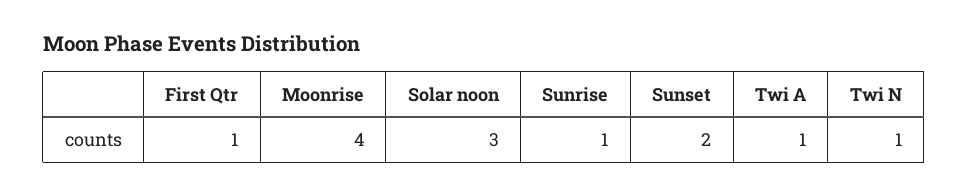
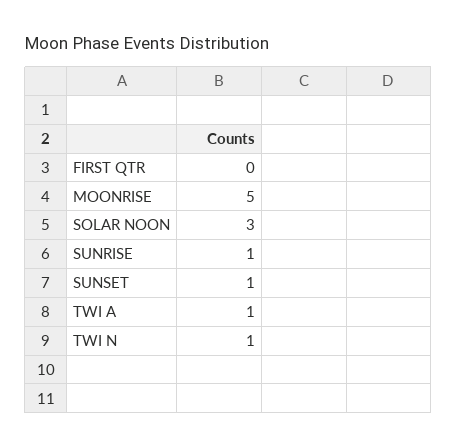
  {
-   "First Qtr": 1,
+   "First Qtr": 0,
-   "Moonrise": 4,
+   "Moonrise": 5,
    "Solar noon": 3,
    "Sunrise": 1,
-   "Sunset": 2,
+   "Sunset": 1,
    "Twi A": 1,
    "Twi N": 1
  }

